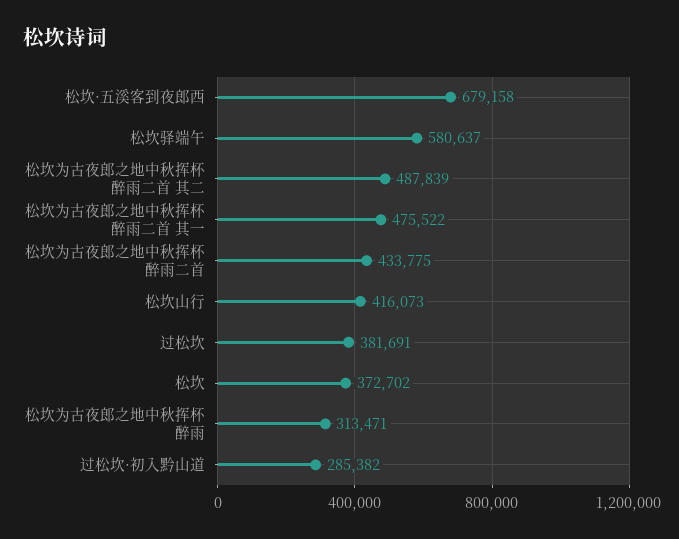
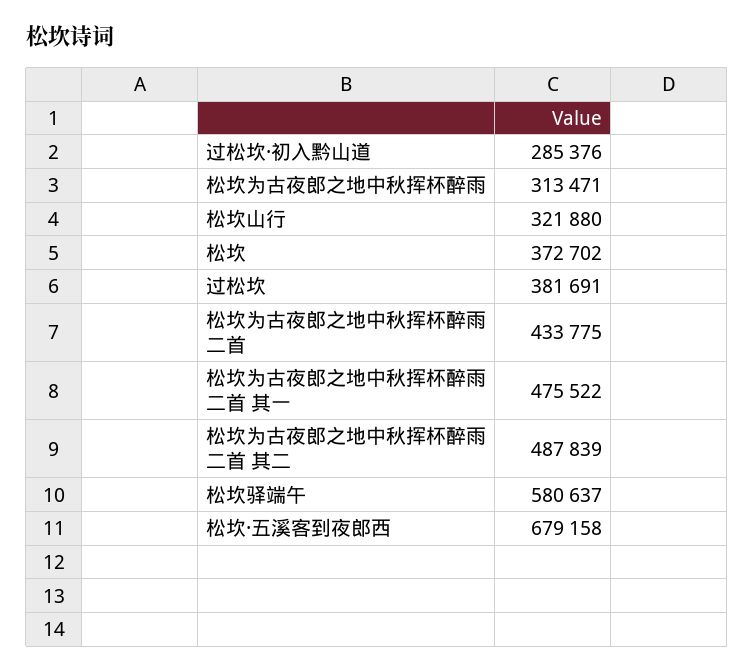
  {
    "松坎·五溪客到夜郎西": 679158,
    "松坎驿端午": 580637,
    "松坎为古夜郎之地中秋挥杯醉雨二首 其二": 487839,
    "松坎为古夜郎之地中秋挥杯醉雨二首 其一": 475522,
    "松坎为古夜郎之地中秋挥杯醉雨二首": 433775,
-   "松坎山行": 416073,
+   "松坎山行": 321880,
    "过松坎": 381691,
    "松坎": 372702,
    "松坎为古夜郎之地中秋挥杯醉雨": 313471,
-   "过松坎·初入黔山道": 285382
+   "过松坎·初入黔山道": 285376
  }

